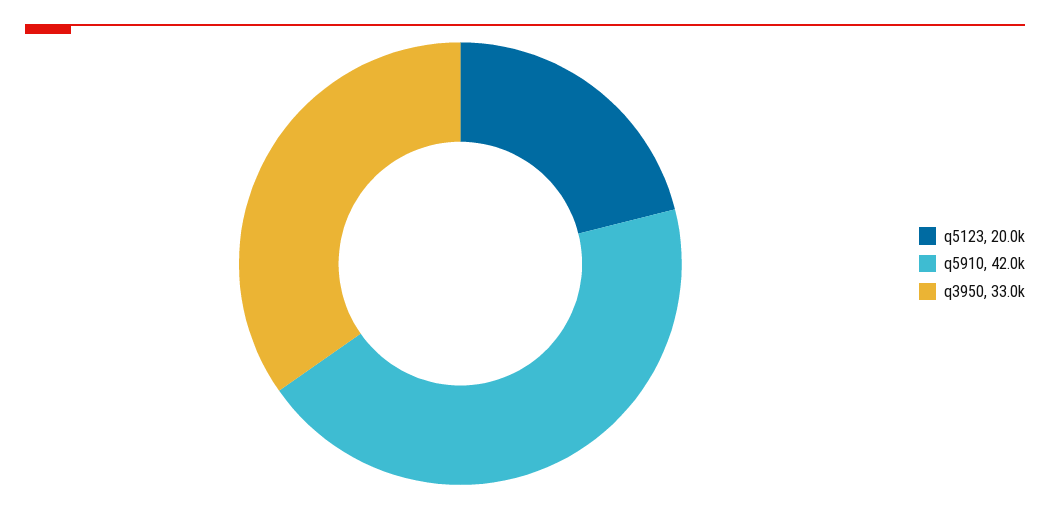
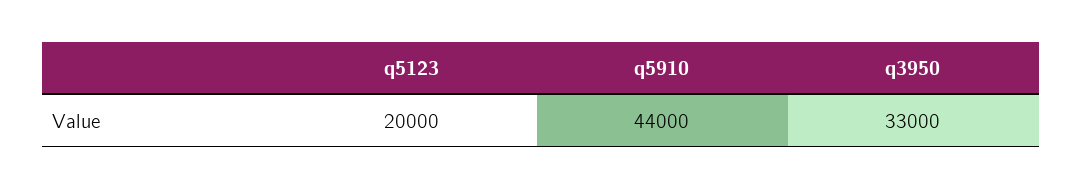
  {
    "q5123": 20000,
-   "q5910": 42000,
+   "q5910": 44000,
    "q3950": 33000
  }

